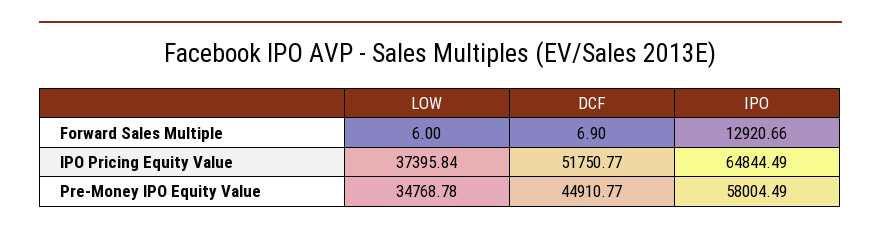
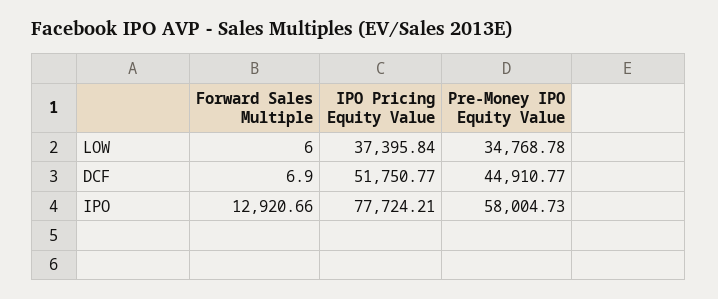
  {
    "LOW": {
      "Forward Sales Multiple": 6,
      "IPO Pricing Equity Value": 37395.84,
      "Pre-Money IPO Equity Value": 34768.78
    },
    "DCF": {
      "Forward Sales Multiple": 6.9,
      "IPO Pricing Equity Value": 51750.77,
      "Pre-Money IPO Equity Value": 44910.77
    },
    "IPO": {
      "Forward Sales Multiple": 12920.66,
-     "IPO Pricing Equity Value": 64844.49,
+     "IPO Pricing Equity Value": 77724.21,
-     "Pre-Money IPO Equity Value": 58004.49
+     "Pre-Money IPO Equity Value": 58004.73
    }
  }

